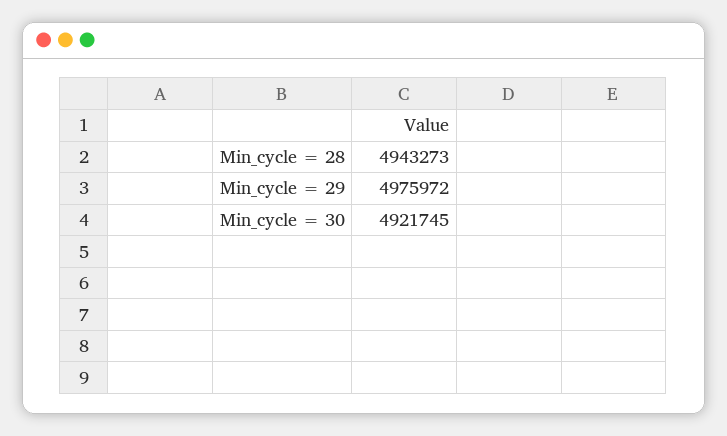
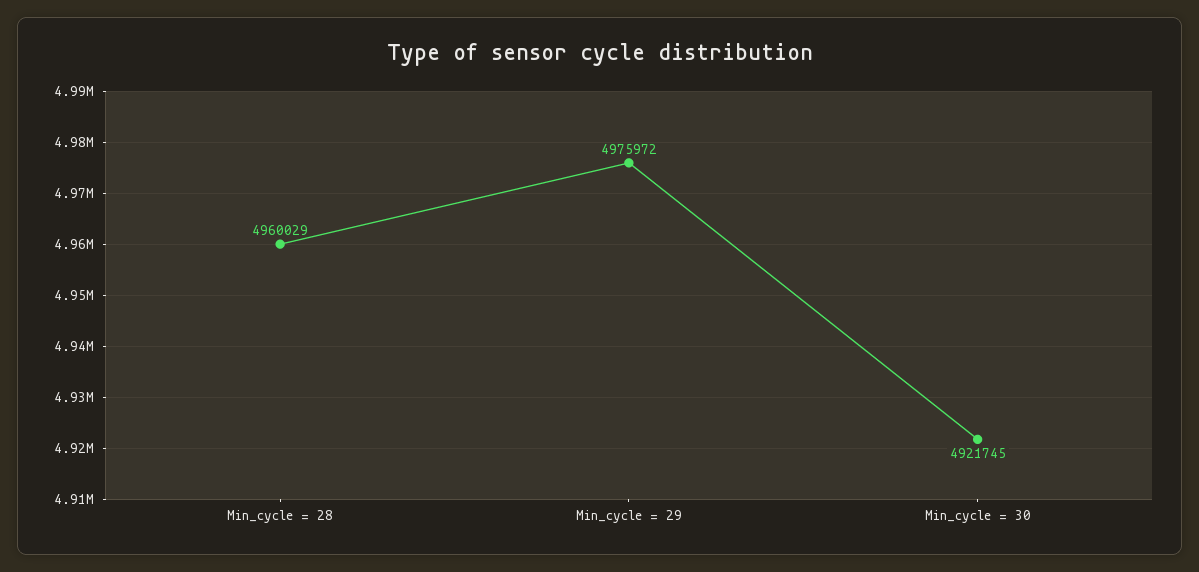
  {
-   "Min_cycle = 28": 4943273,
+   "Min_cycle = 28": 4960029,
    "Min_cycle = 29": 4975972,
    "Min_cycle = 30": 4921745
  }

